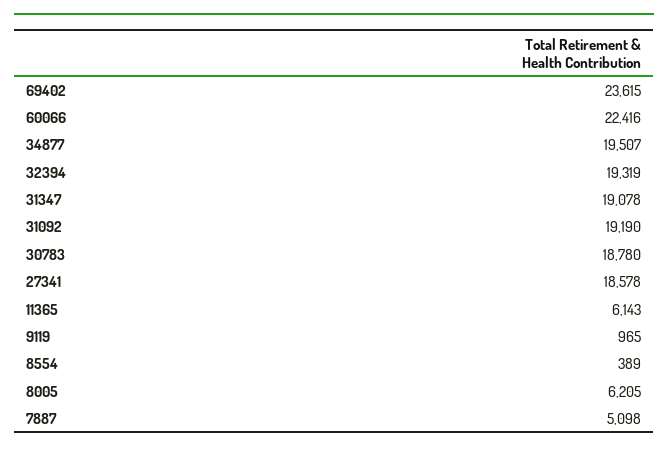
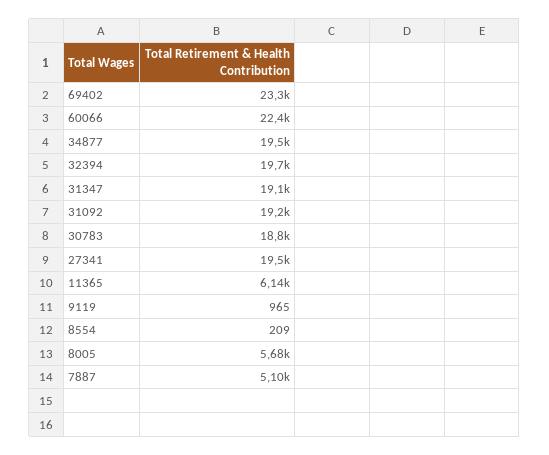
  {
-   "69402": 23615,
+   "69402": 23300,
    "60066": 22416,
    "34877": 19507,
-   "32394": 19319,
+   "32394": 19700,
    "31347": 19078,
    "31092": 19190,
    "30783": 18780,
-   "27341": 18578,
+   "27341": 19500,
    "11365": 6143,
    "9119": 965,
-   "8554": 389,
+   "8554": 209,
-   "8005": 6205,
+   "8005": 5680,
    "7887": 5098
  }

